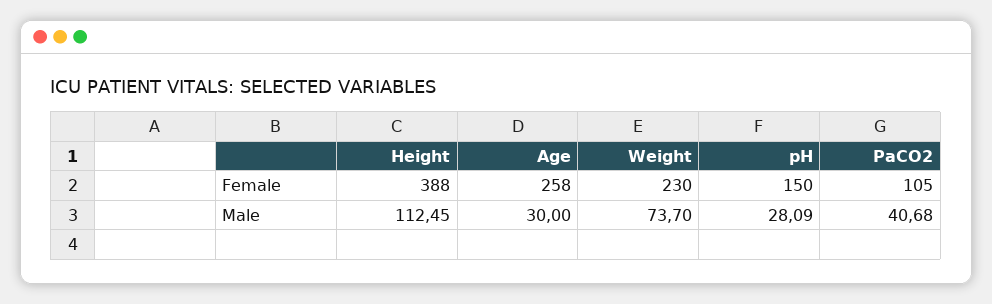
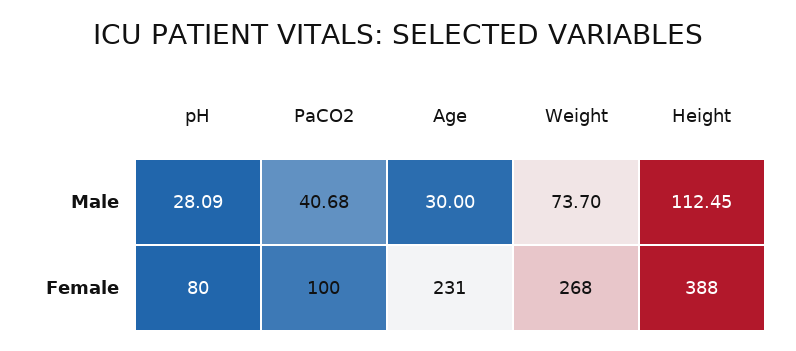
  {
    "Height": {
      "Female": 388,
      "Male": 112.45
    },
    "Age": {
-     "Female": 258,
+     "Female": 231,
      "Male": 30
    },
    "Weight": {
-     "Female": 230,
+     "Female": 268,
      "Male": 73.7
    },
    "pH": {
-     "Female": 150,
+     "Female": 80,
      "Male": 28.09
    },
    "PaCO2": {
-     "Female": 105,
+     "Female": 100,
      "Male": 40.68
    }
  }

